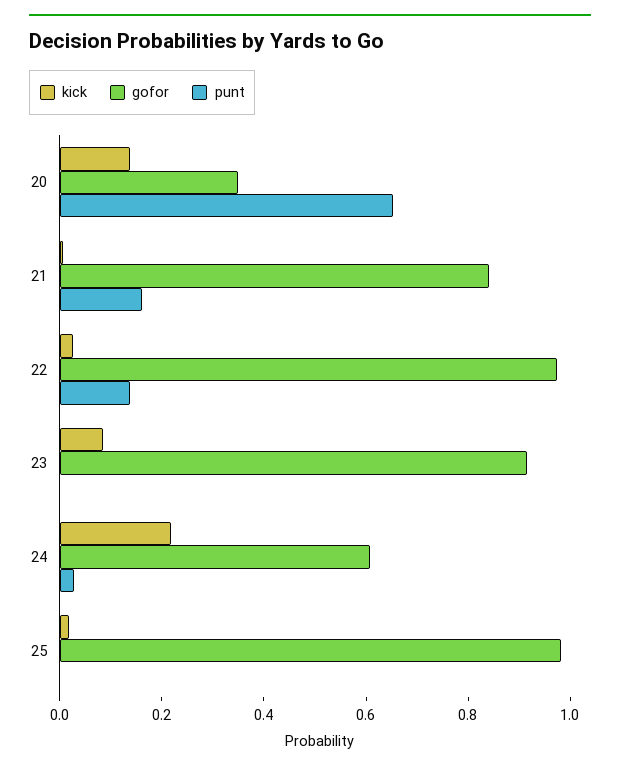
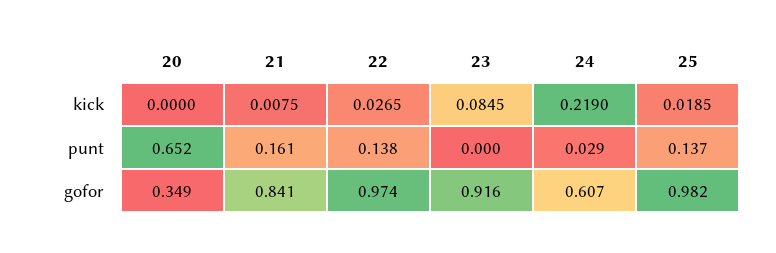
  {
    "kick": {
-     "20": 0.15,
+     "20": 0,
      "21": 0.0075,
      "22": 0.0265,
      "23": 0.0845,
      "24": 0.219,
      "25": 0.0185
    },
    "gofor": {
      "20": 0.349,
      "21": 0.841,
      "22": 0.974,
      "23": 0.916,
      "24": 0.607,
      "25": 0.982
    },
    "punt": {
      "20": 0.652,
      "21": 0.161,
      "22": 0.138,
      "23": 0,
      "24": 0.029,
-     "25": 0
+     "25": 0.137
    }
  }

